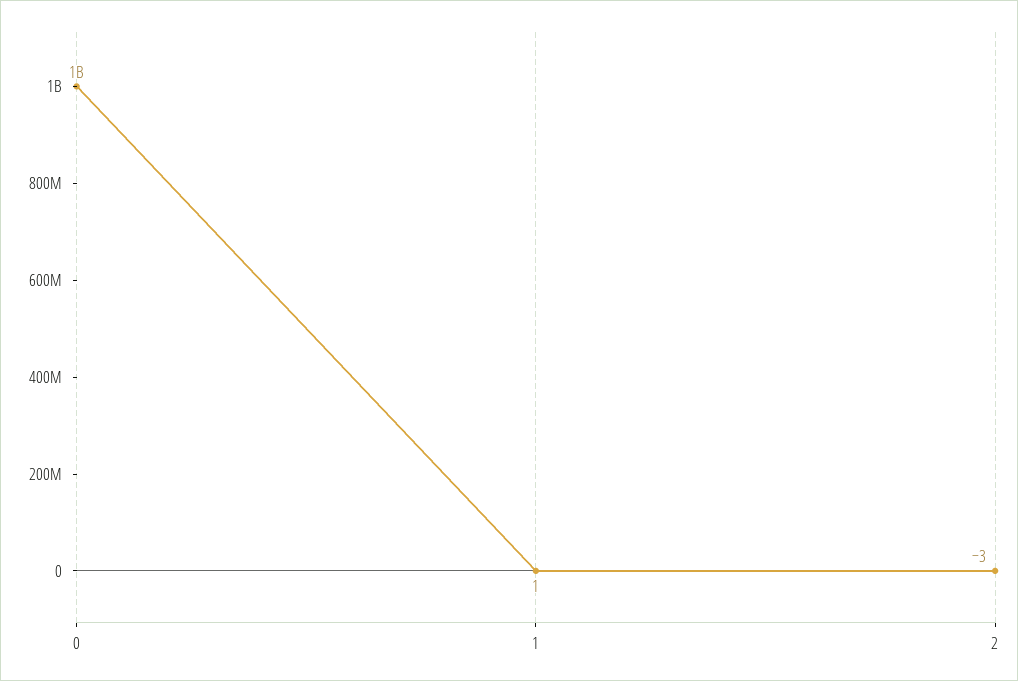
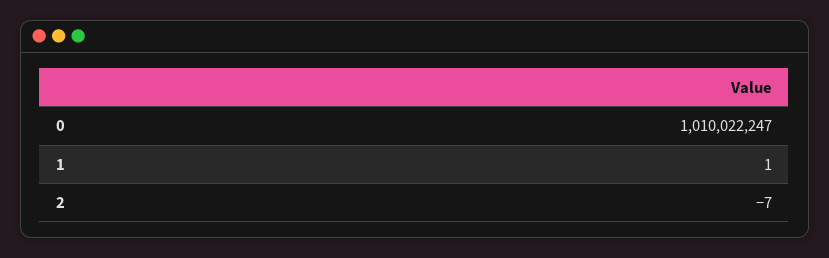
  {
    "0": 1010022247,
    "1": 1,
-   "2": -3
+   "2": -7
  }

